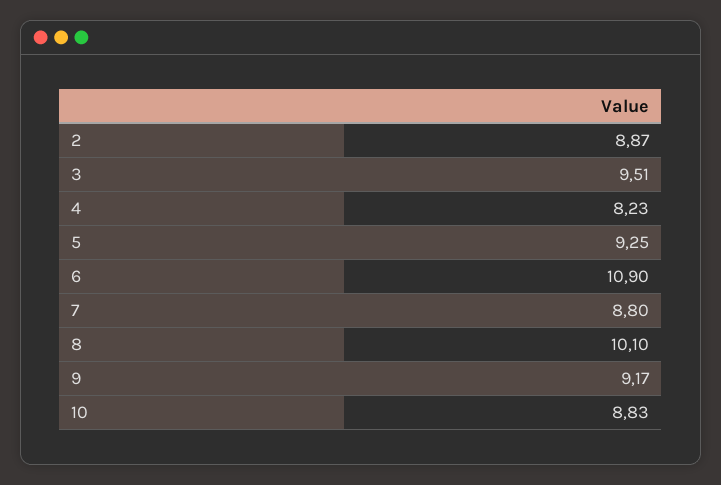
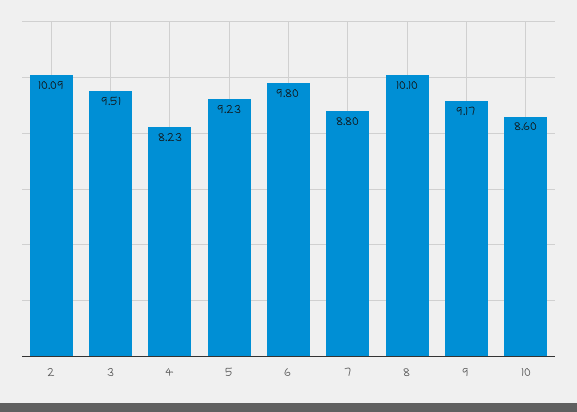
  {
-   "2": 8.87,
+   "2": 10.09,
    "3": 9.51,
    "4": 8.23,
-   "5": 9.25,
+   "5": 9.23,
-   "6": 10.9,
+   "6": 9.8,
    "7": 8.8,
    "8": 10.1,
    "9": 9.17,
-   "10": 8.83
+   "10": 8.6
  }

